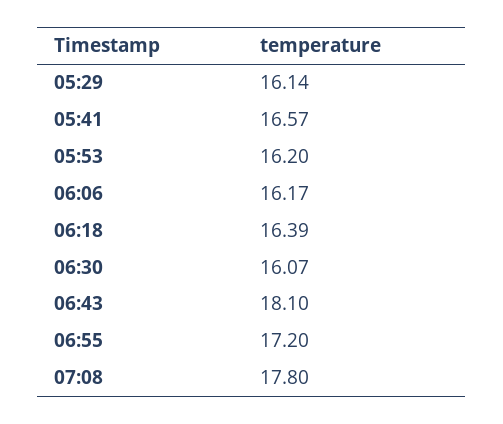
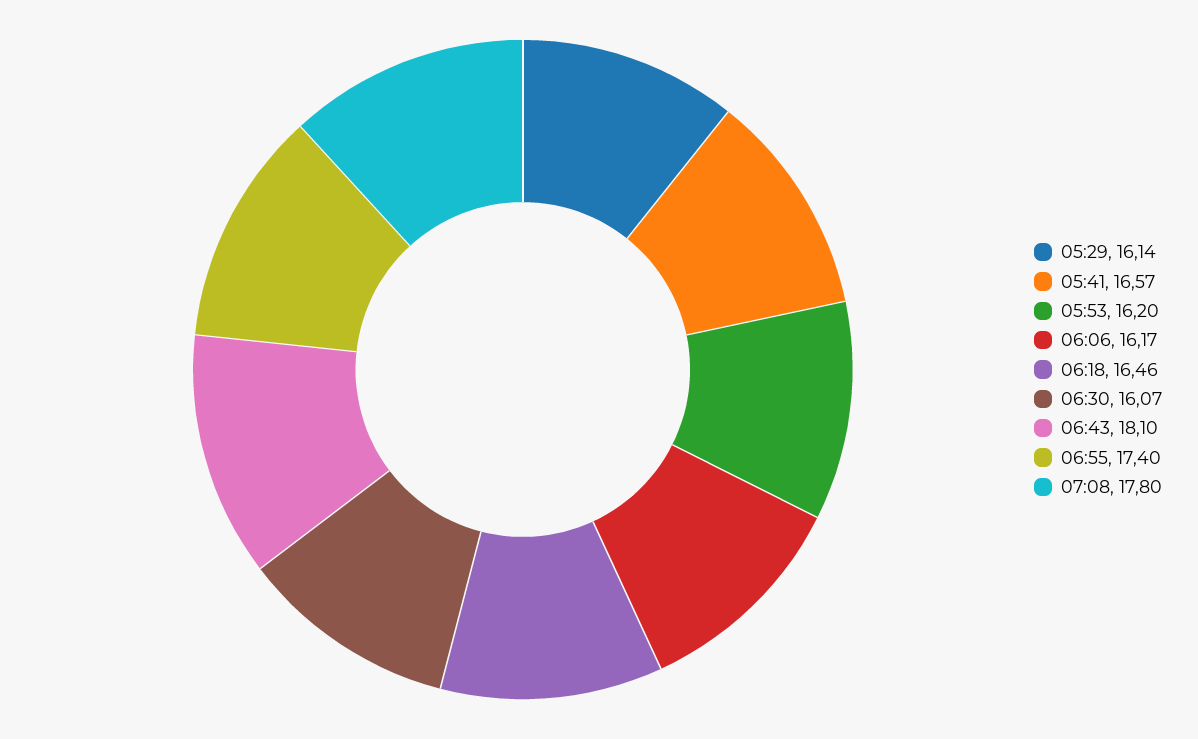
  {
    "05:29": 16.14,
    "05:41": 16.57,
    "05:53": 16.2,
    "06:06": 16.17,
-   "06:18": 16.39,
+   "06:18": 16.46,
    "06:30": 16.07,
    "06:43": 18.1,
-   "06:55": 17.2,
+   "06:55": 17.4,
    "07:08": 17.8
  }

